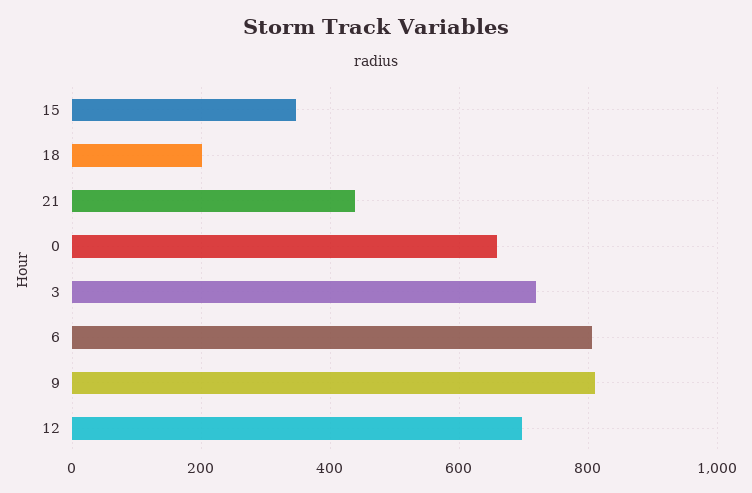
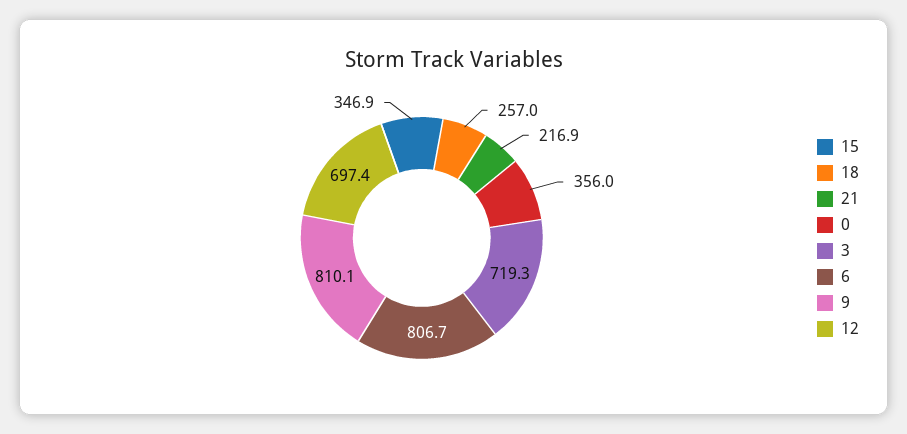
  {
    "15": 346.9,
-   "18": 200,
+   "18": 257,
-   "21": 440,
+   "21": 216.9,
-   "0": 660,
+   "0": 356,
    "3": 719.3,
    "6": 806.7,
    "9": 810.1,
    "12": 697.4
  }

